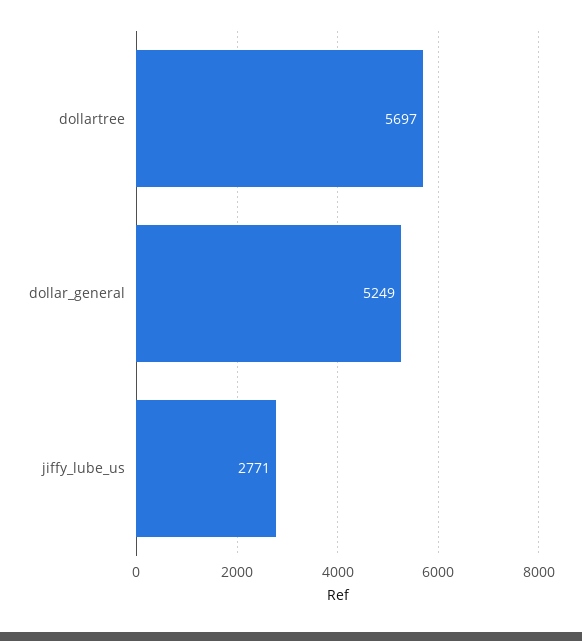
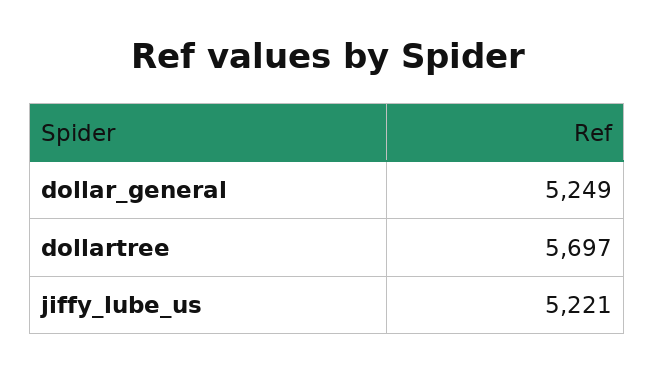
  {
    "dollartree": 5697,
    "dollar_general": 5249,
-   "jiffy_lube_us": 2771
+   "jiffy_lube_us": 5221
  }

